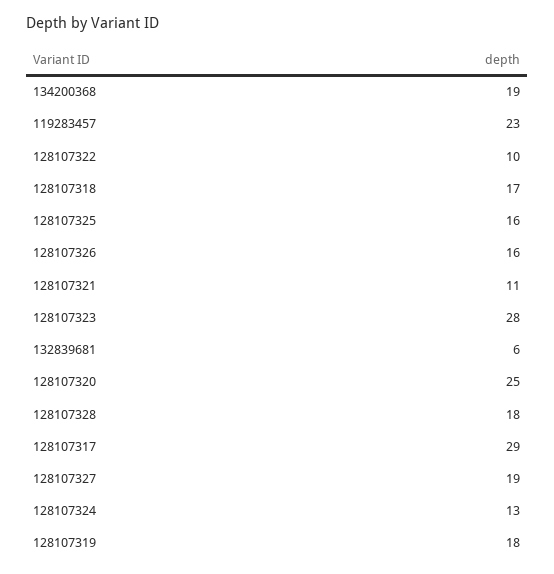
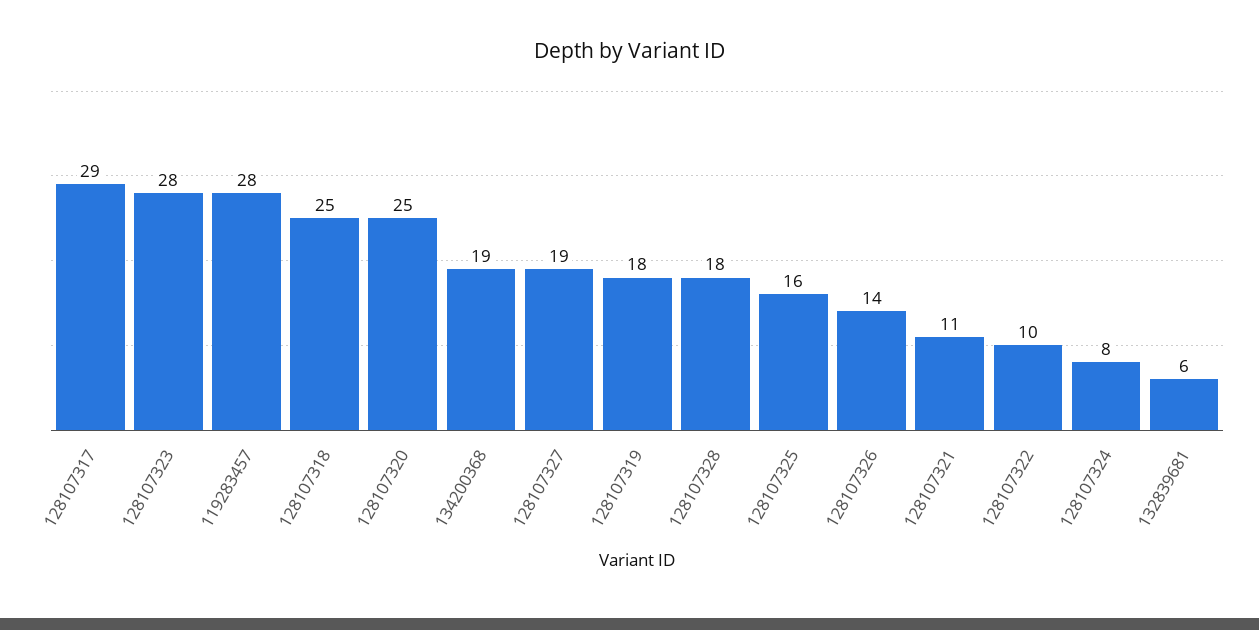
  {
    "134200368": 19,
-   "119283457": 23,
+   "119283457": 28,
    "128107322": 10,
-   "128107318": 17,
+   "128107318": 25,
    "128107325": 16,
-   "128107326": 16,
+   "128107326": 14,
    "128107321": 11,
    "128107323": 28,
    "132839681": 6,
    "128107320": 25,
    "128107328": 18,
    "128107317": 29,
    "128107327": 19,
-   "128107324": 13,
+   "128107324": 8,
    "128107319": 18
  }

